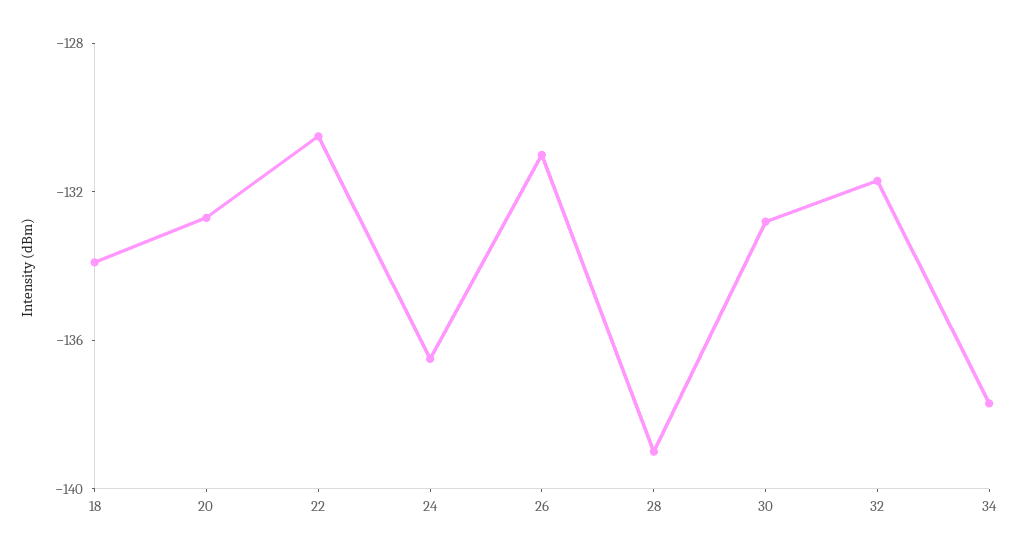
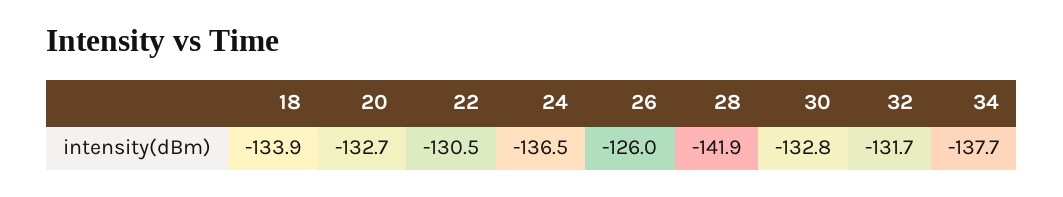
  {
    "18": -133.9,
    "20": -132.7,
    "22": -130.5,
    "24": -136.5,
-   "26": -131,
+   "26": -126,
-   "28": -139,
+   "28": -141.9,
    "30": -132.8,
    "32": -131.7,
    "34": -137.7
  }

